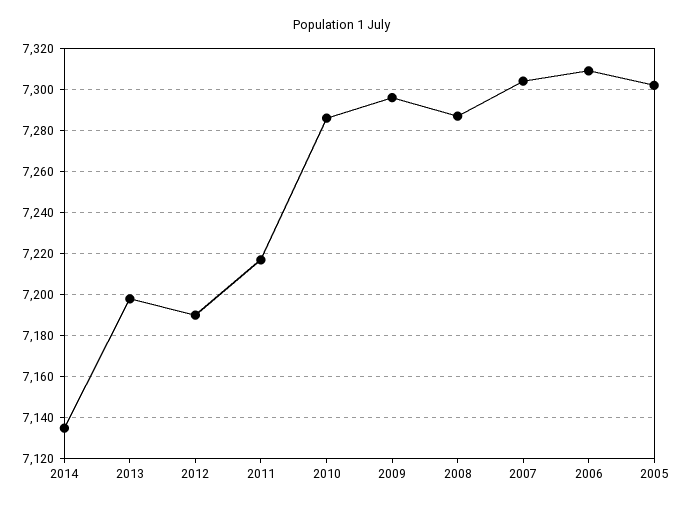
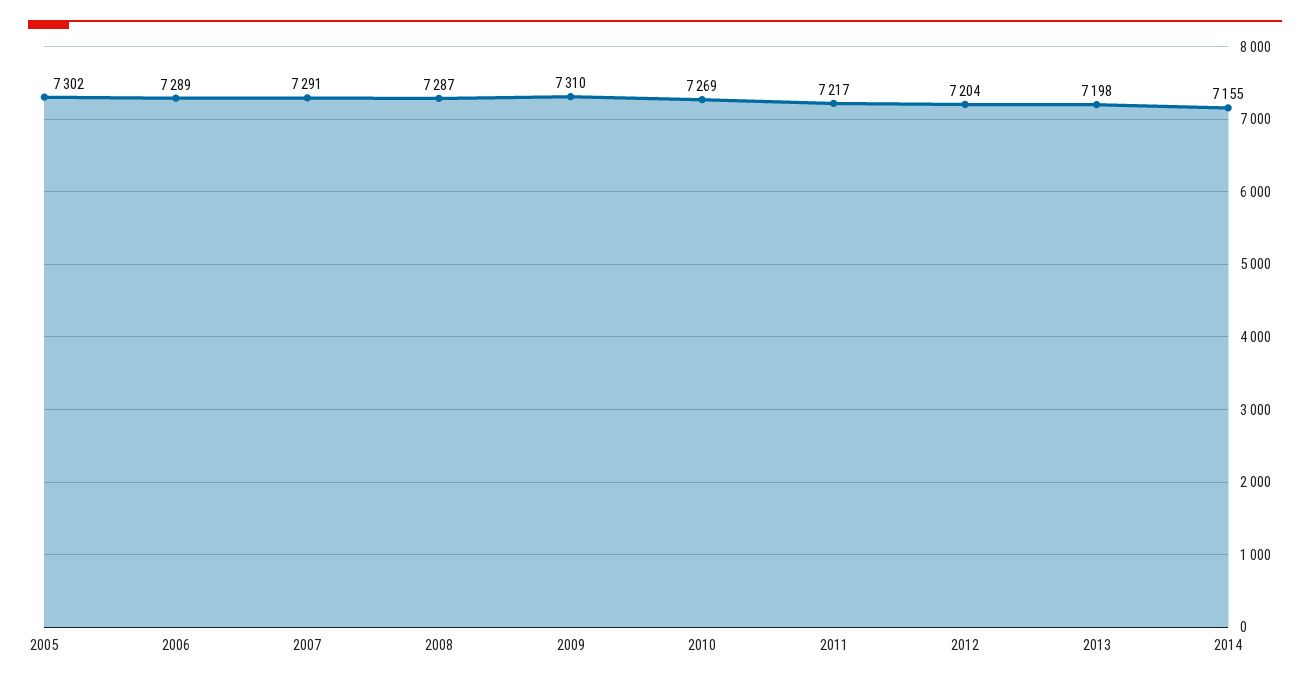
  {
-   "2014": 7135,
+   "2014": 7155,
    "2013": 7198,
-   "2012": 7190,
+   "2012": 7204,
    "2011": 7217,
-   "2010": 7285,
+   "2010": 7269,
-   "2009": 7295,
+   "2009": 7310,
    "2008": 7287,
-   "2007": 7305,
+   "2007": 7291,
-   "2006": 7310,
+   "2006": 7289,
    "2005": 7302
  }

